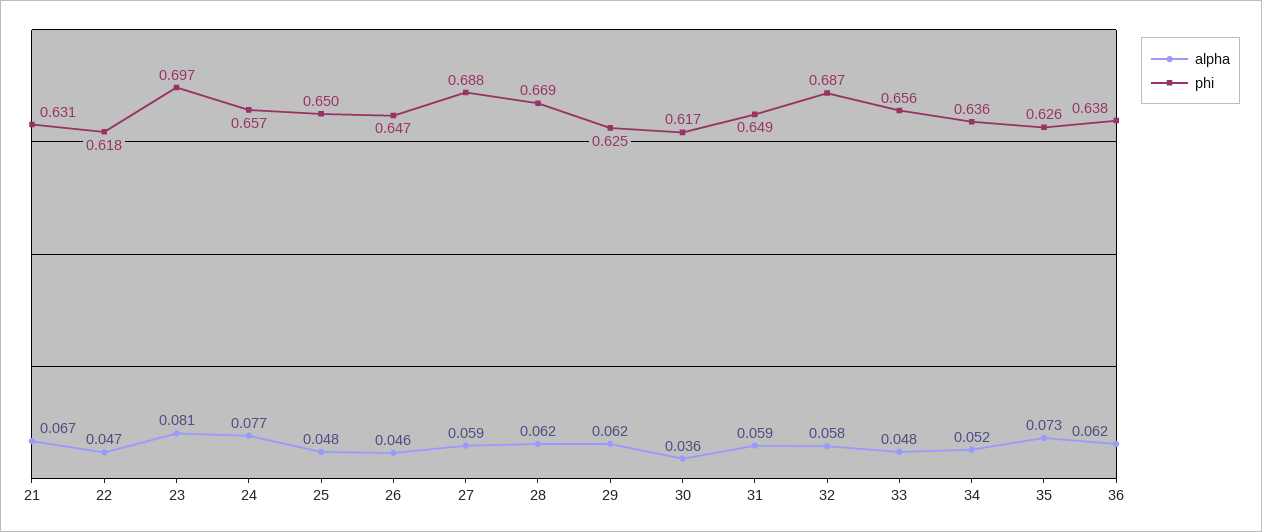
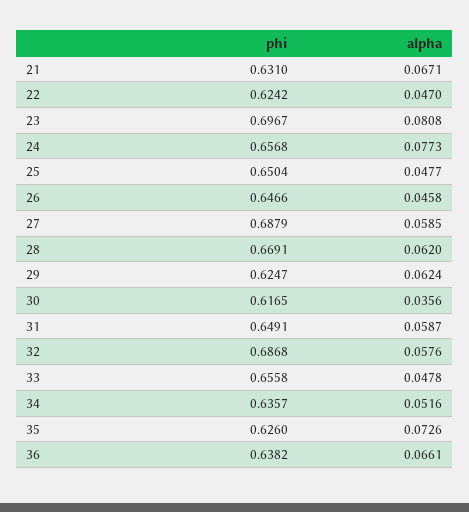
  {
    "alpha": {
      "21": 0.0671,
      "22": 0.047,
      "23": 0.0808,
      "24": 0.0773,
      "25": 0.0477,
      "26": 0.0458,
      "27": 0.0585,
      "28": 0.062,
      "29": 0.0624,
      "30": 0.0356,
      "31": 0.0587,
      "32": 0.0576,
      "33": 0.0478,
      "34": 0.0516,
      "35": 0.0726,
-     "36": 0.062
+     "36": 0.0661
    },
    "phi": {
      "21": 0.631,
-     "22": 0.618,
+     "22": 0.6242,
      "23": 0.6967,
      "24": 0.6568,
      "25": 0.6504,
      "26": 0.6466,
      "27": 0.6879,
      "28": 0.6691,
      "29": 0.6247,
      "30": 0.6165,
      "31": 0.6491,
      "32": 0.6868,
      "33": 0.6558,
      "34": 0.6357,
      "35": 0.626,
      "36": 0.6382
    }
  }

